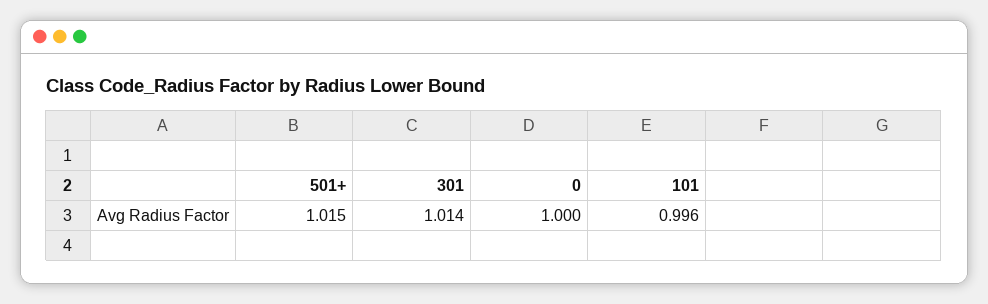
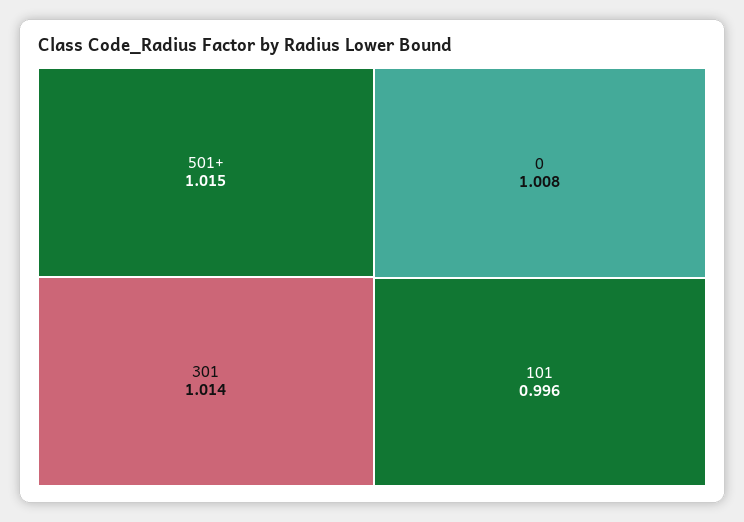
  {
    "501+": 1.015,
    "301": 1.014,
-   "0": 1,
+   "0": 1.008,
    "101": 0.996
  }

